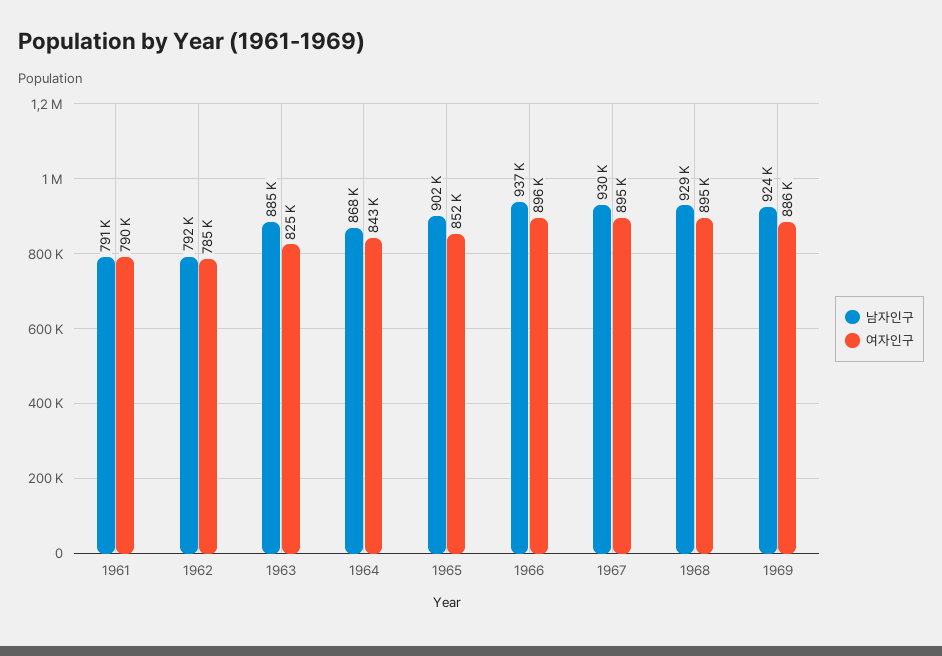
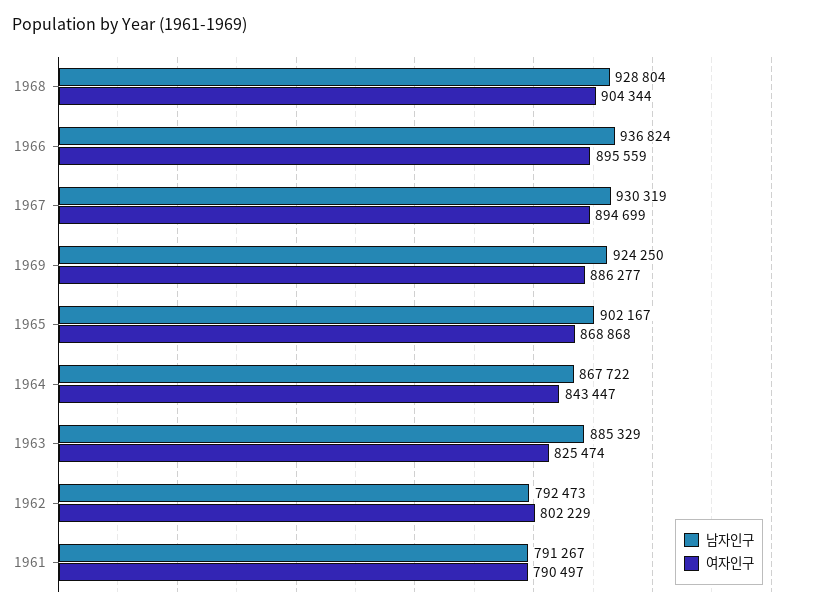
  {
    "남자인구": {
      "1961": 791267,
      "1962": 792473,
      "1963": 885329,
      "1964": 867722,
      "1965": 902167,
      "1966": 936824,
      "1967": 930319,
      "1968": 928804,
      "1969": 924250
    },
    "여자인구": {
      "1961": 790497,
-     "1962": 785000,
+     "1962": 802229,
      "1963": 825474,
      "1964": 843447,
-     "1965": 852000,
+     "1965": 868868,
      "1966": 895559,
      "1967": 894699,
-     "1968": 895000,
+     "1968": 904344,
      "1969": 886277
    }
  }

